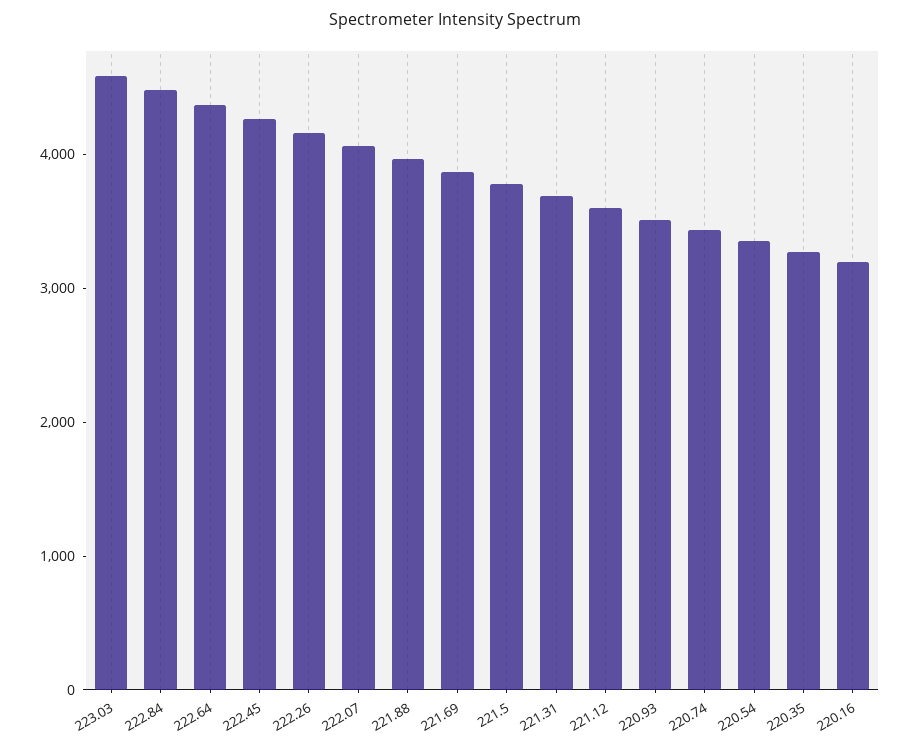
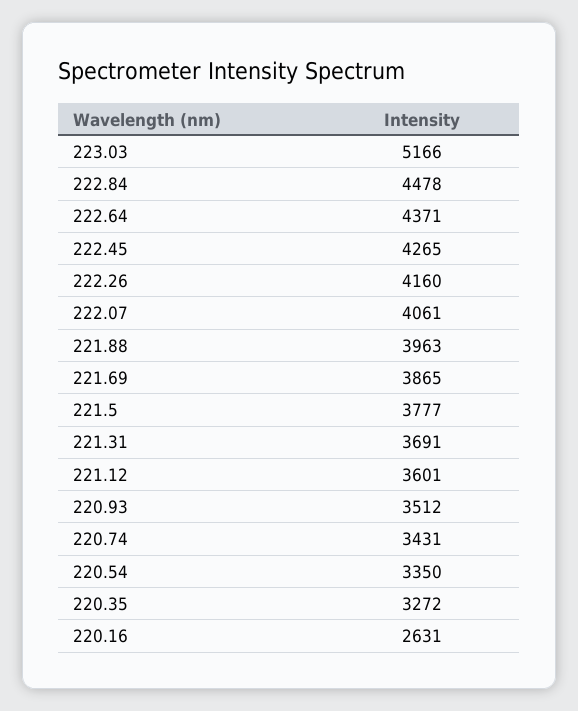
  {
-   "223.03": 4600,
+   "223.03": 5166,
    "222.84": 4478,
    "222.64": 4371,
    "222.45": 4265,
    "222.26": 4160,
    "222.07": 4061,
    "221.88": 3963,
    "221.69": 3865,
    "221.5": 3777,
    "221.31": 3691,
    "221.12": 3601,
    "220.93": 3512,
    "220.74": 3431,
    "220.54": 3350,
    "220.35": 3272,
-   "220.16": 3200
+   "220.16": 2631
  }

